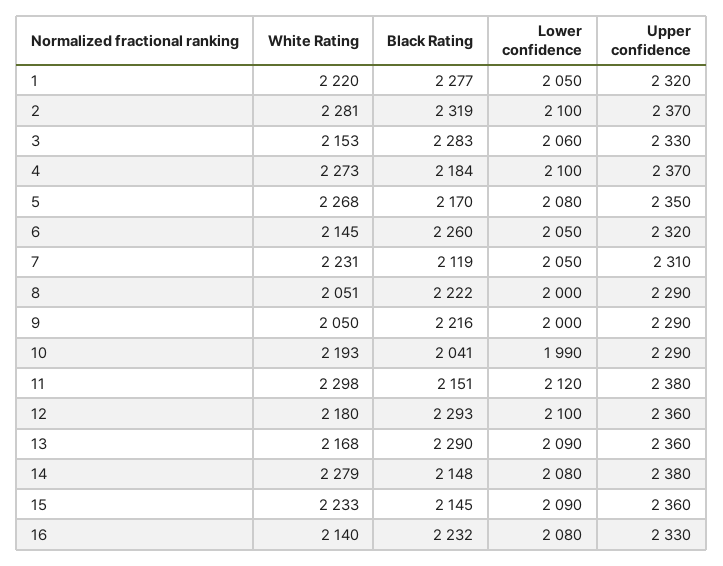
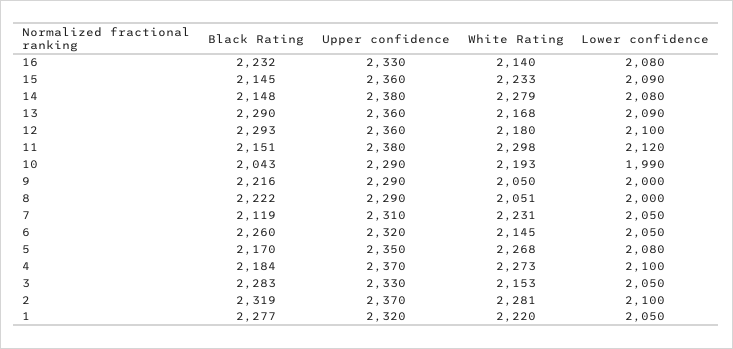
  {
    "White Rating": {
      "1": 2220,
      "2": 2281,
      "3": 2153,
      "4": 2273,
      "5": 2268,
      "6": 2145,
      "7": 2231,
      "8": 2051,
      "9": 2050,
      "10": 2193,
      "11": 2298,
      "12": 2180,
      "13": 2168,
      "14": 2279,
      "15": 2233,
      "16": 2140
    },
    "Black Rating": {
      "1": 2277,
      "2": 2319,
      "3": 2283,
      "4": 2184,
      "5": 2170,
      "6": 2260,
      "7": 2119,
      "8": 2222,
      "9": 2216,
-     "10": 2041,
+     "10": 2043,
      "11": 2151,
      "12": 2293,
      "13": 2290,
      "14": 2148,
      "15": 2145,
      "16": 2232
    },
    "Lower confidence": {
      "1": 2050,
      "2": 2100,
-     "3": 2060,
+     "3": 2050,
      "4": 2100,
      "5": 2080,
      "6": 2050,
      "7": 2050,
      "8": 2000,
      "9": 2000,
      "10": 1990,
      "11": 2120,
      "12": 2100,
      "13": 2090,
      "14": 2080,
      "15": 2090,
      "16": 2080
    },
    "Upper confidence": {
      "1": 2320,
      "2": 2370,
      "3": 2330,
      "4": 2370,
      "5": 2350,
      "6": 2320,
      "7": 2310,
      "8": 2290,
      "9": 2290,
      "10": 2290,
      "11": 2380,
      "12": 2360,
      "13": 2360,
      "14": 2380,
      "15": 2360,
      "16": 2330
    }
  }

